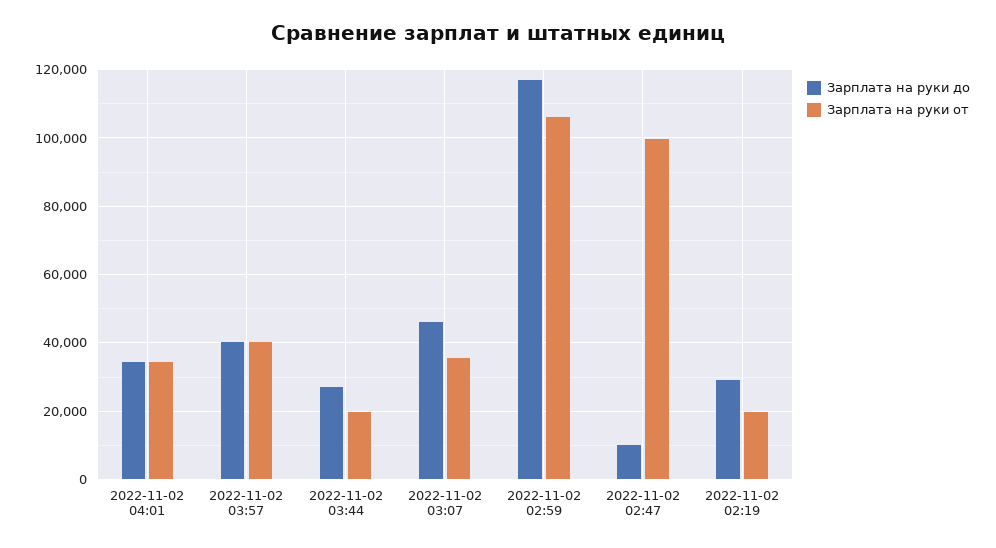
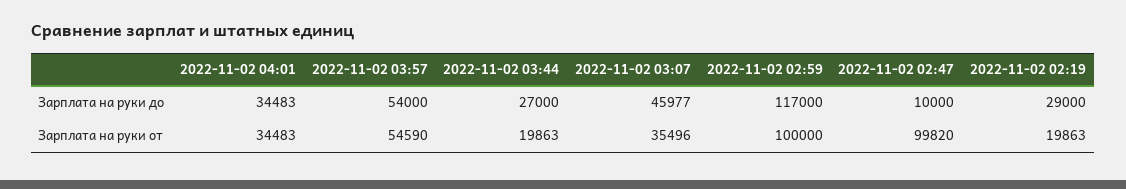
  {
    "Зарплата на руки до": {
      "2022-11-02 04:01": 34483,
-     "2022-11-02 03:57": 40000,
+     "2022-11-02 03:57": 54000,
      "2022-11-02 03:44": 27000,
      "2022-11-02 03:07": 45977,
      "2022-11-02 02:59": 117000,
      "2022-11-02 02:47": 10000,
      "2022-11-02 02:19": 29000
    },
    "Зарплата на руки от": {
      "2022-11-02 04:01": 34483,
-     "2022-11-02 03:57": 40000,
+     "2022-11-02 03:57": 54590,
      "2022-11-02 03:44": 19863,
      "2022-11-02 03:07": 35496,
-     "2022-11-02 02:59": 106000,
+     "2022-11-02 02:59": 100000,
      "2022-11-02 02:47": 99820,
      "2022-11-02 02:19": 19863
    }
  }

